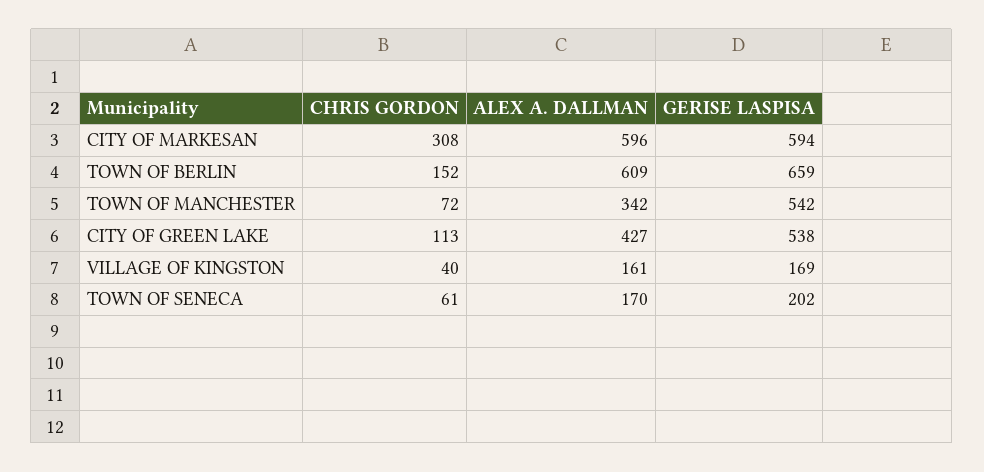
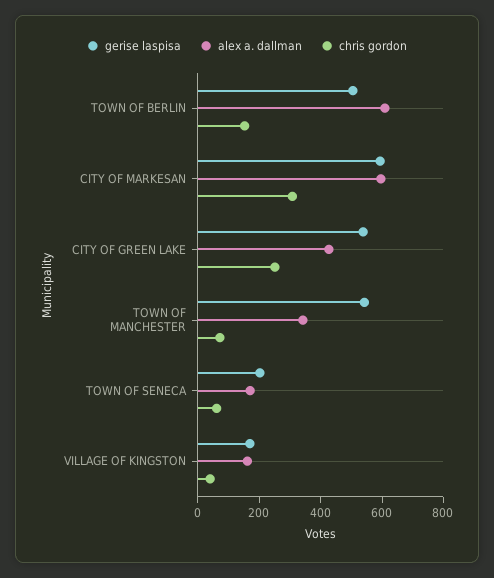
  {
    "CHRIS GORDON": {
      "CITY OF MARKESAN": 308,
      "TOWN OF BERLIN": 152,
      "TOWN OF MANCHESTER": 72,
-     "CITY OF GREEN LAKE": 113,
+     "CITY OF GREEN LAKE": 250,
      "VILLAGE OF KINGSTON": 40,
      "TOWN OF SENECA": 61
    },
    "ALEX A. DALLMAN": {
      "CITY OF MARKESAN": 596,
      "TOWN OF BERLIN": 609,
      "TOWN OF MANCHESTER": 342,
      "CITY OF GREEN LAKE": 427,
      "VILLAGE OF KINGSTON": 161,
      "TOWN OF SENECA": 170
    },
    "GERISE LASPISA": {
      "CITY OF MARKESAN": 594,
-     "TOWN OF BERLIN": 659,
+     "TOWN OF BERLIN": 500,
      "TOWN OF MANCHESTER": 542,
      "CITY OF GREEN LAKE": 538,
      "VILLAGE OF KINGSTON": 169,
      "TOWN OF SENECA": 202
    }
  }

